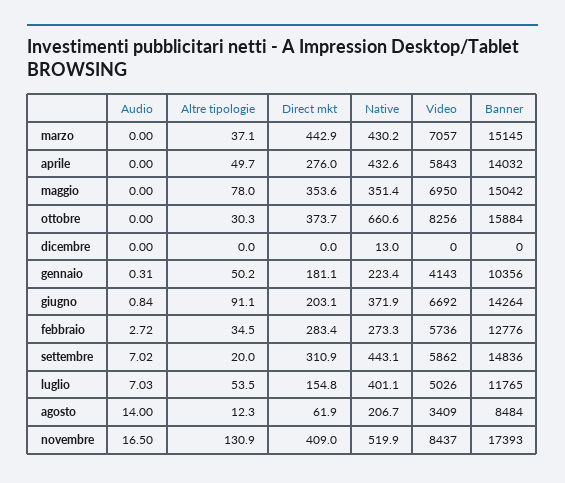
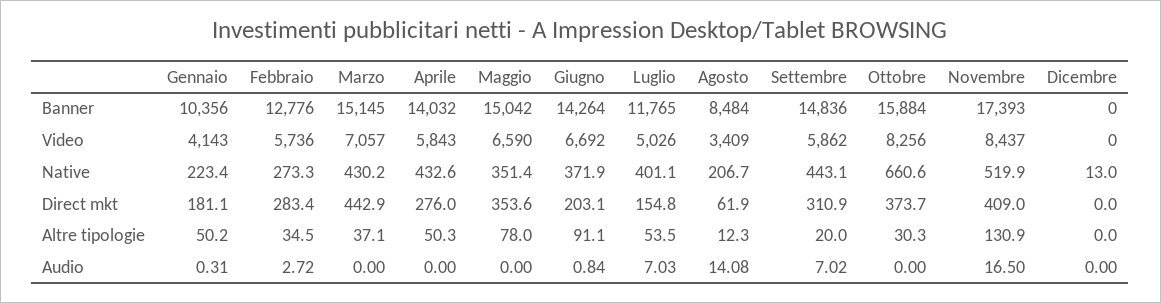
  {
    "Audio": {
      "marzo": 0,
      "aprile": 0,
      "maggio": 0,
      "ottobre": 0,
      "dicembre": 0,
      "gennaio": 0.31,
      "giugno": 0.84,
      "febbraio": 2.72,
      "settembre": 7.02,
      "luglio": 7.03,
-     "agosto": 14,
+     "agosto": 14.08,
      "novembre": 16.5
    },
    "Altre tipologie": {
      "marzo": 37.1,
-     "aprile": 49.7,
+     "aprile": 50.3,
      "maggio": 78,
      "ottobre": 30.3,
      "dicembre": 0,
      "gennaio": 50.2,
      "giugno": 91.1,
      "febbraio": 34.5,
      "settembre": 20,
      "luglio": 53.5,
      "agosto": 12.3,
      "novembre": 130.9
    },
    "Direct mkt": {
      "marzo": 442.9,
      "aprile": 276,
      "maggio": 353.6,
      "ottobre": 373.7,
      "dicembre": 0,
      "gennaio": 181.1,
      "giugno": 203.1,
      "febbraio": 283.4,
      "settembre": 310.9,
      "luglio": 154.8,
      "agosto": 61.9,
      "novembre": 409
    },
    "Native": {
      "marzo": 430.2,
      "aprile": 432.6,
      "maggio": 351.4,
      "ottobre": 660.6,
      "dicembre": 13,
      "gennaio": 223.4,
      "giugno": 371.9,
      "febbraio": 273.3,
      "settembre": 443.1,
      "luglio": 401.1,
      "agosto": 206.7,
      "novembre": 519.9
    },
    "Video": {
      "marzo": 7057,
      "aprile": 5843,
-     "maggio": 6950,
+     "maggio": 6590,
      "ottobre": 8256,
      "dicembre": 0,
      "gennaio": 4143,
      "giugno": 6692,
      "febbraio": 5736,
      "settembre": 5862,
      "luglio": 5026,
      "agosto": 3409,
      "novembre": 8437
    },
    "Banner": {
      "marzo": 15145,
      "aprile": 14032,
      "maggio": 15042,
      "ottobre": 15884,
      "dicembre": 0,
      "gennaio": 10356,
      "giugno": 14264,
      "febbraio": 12776,
      "settembre": 14836,
      "luglio": 11765,
      "agosto": 8484,
      "novembre": 17393
    }
  }

